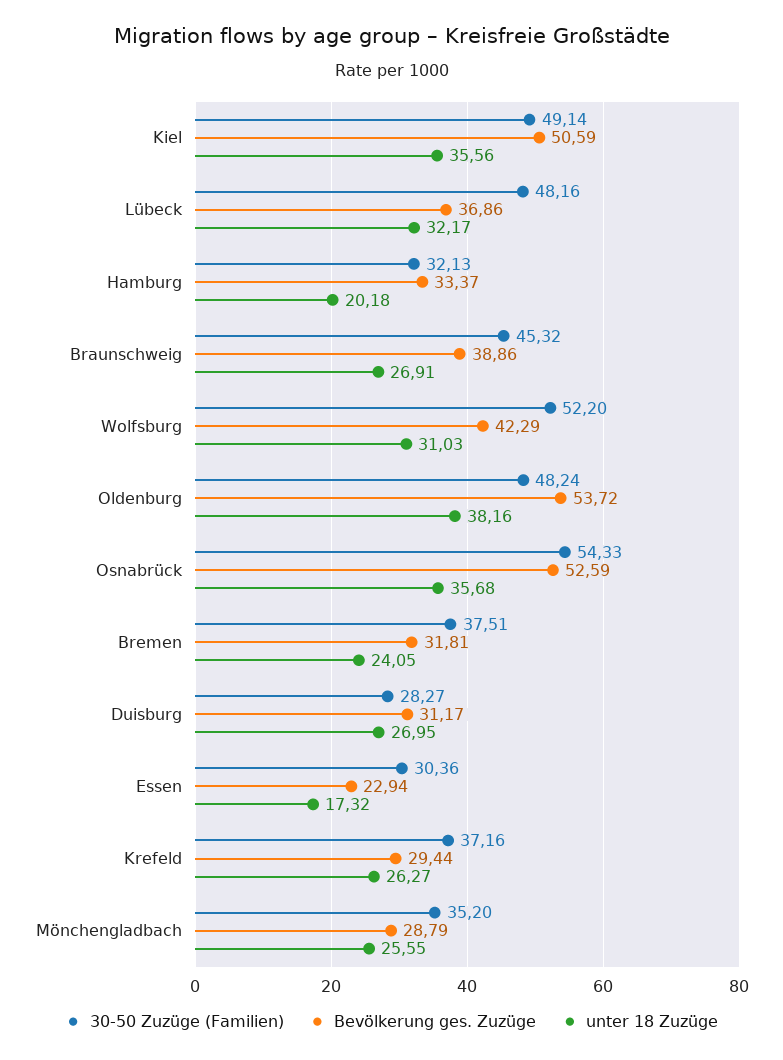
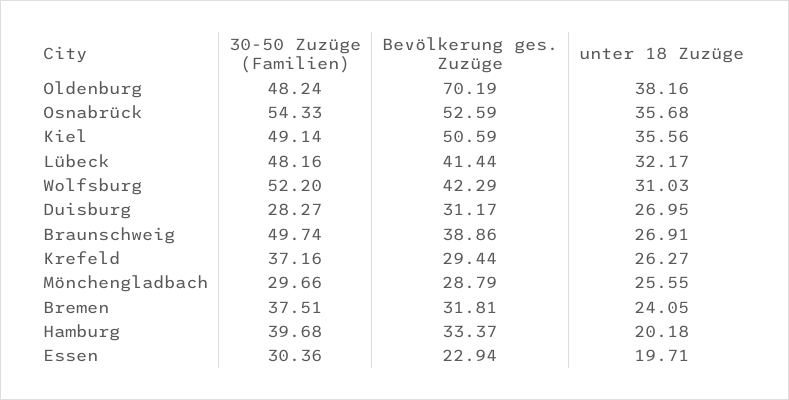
  {
    "30-50 Zuzüge (Familien)": {
      "Kiel": 49.14,
      "Lübeck": 48.16,
-     "Hamburg": 32.13,
+     "Hamburg": 39.68,
-     "Braunschweig": 45.32,
+     "Braunschweig": 49.74,
      "Wolfsburg": 52.2,
      "Oldenburg": 48.24,
      "Osnabrück": 54.33,
      "Bremen": 37.51,
      "Duisburg": 28.27,
      "Essen": 30.36,
      "Krefeld": 37.16,
-     "Mönchengladbach": 35.2
+     "Mönchengladbach": 29.66
    },
    "Bevölkerung ges. Zuzüge": {
      "Kiel": 50.59,
-     "Lübeck": 36.86,
+     "Lübeck": 41.44,
      "Hamburg": 33.37,
      "Braunschweig": 38.86,
      "Wolfsburg": 42.29,
-     "Oldenburg": 53.72,
+     "Oldenburg": 70.19,
      "Osnabrück": 52.59,
      "Bremen": 31.81,
      "Duisburg": 31.17,
      "Essen": 22.94,
      "Krefeld": 29.44,
      "Mönchengladbach": 28.79
    },
    "unter 18 Zuzüge": {
      "Kiel": 35.56,
      "Lübeck": 32.17,
      "Hamburg": 20.18,
      "Braunschweig": 26.91,
      "Wolfsburg": 31.03,
      "Oldenburg": 38.16,
      "Osnabrück": 35.68,
      "Bremen": 24.05,
      "Duisburg": 26.95,
-     "Essen": 17.32,
+     "Essen": 19.71,
      "Krefeld": 26.27,
      "Mönchengladbach": 25.55
    }
  }

